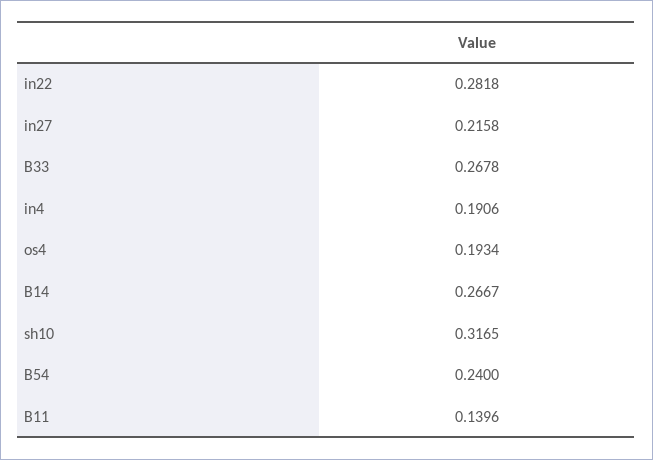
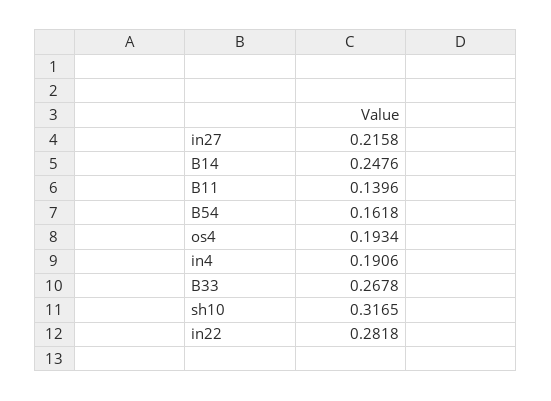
  {
    "in22": 0.2818,
    "in27": 0.2158,
    "B33": 0.2678,
    "in4": 0.1906,
    "os4": 0.1934,
-   "B14": 0.2667,
+   "B14": 0.2476,
    "sh10": 0.3165,
-   "B54": 0.24,
+   "B54": 0.1618,
    "B11": 0.1396
  }

